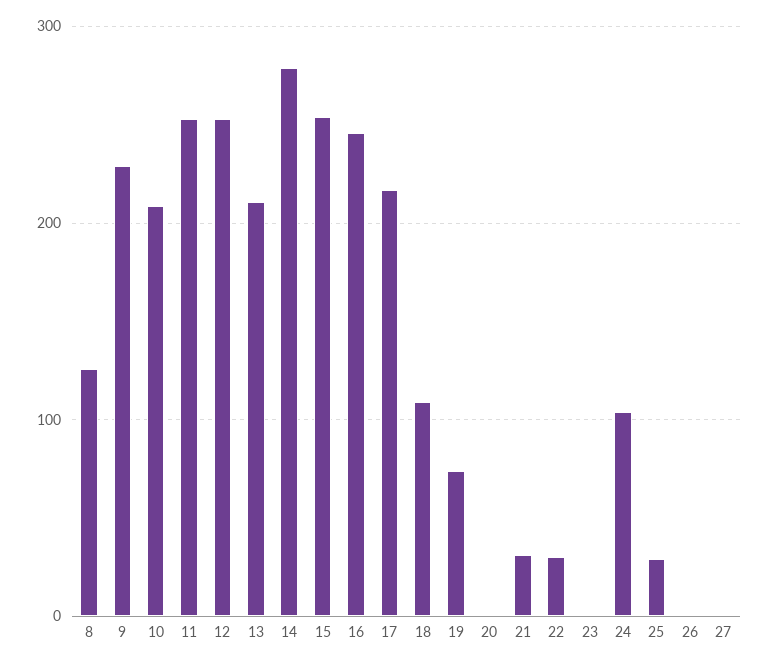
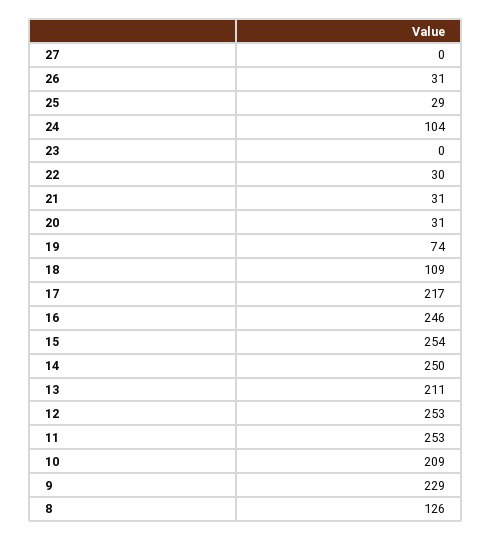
  {
    "8": 126,
    "9": 229,
    "10": 209,
    "11": 253,
    "12": 253,
    "13": 211,
-   "14": 280,
+   "14": 250,
    "15": 254,
    "16": 246,
    "17": 217,
    "18": 109,
    "19": 74,
-   "20": 0,
+   "20": 31,
    "21": 31,
    "22": 30,
    "23": 0,
    "24": 104,
    "25": 29,
-   "26": 0,
+   "26": 31,
    "27": 0
  }

